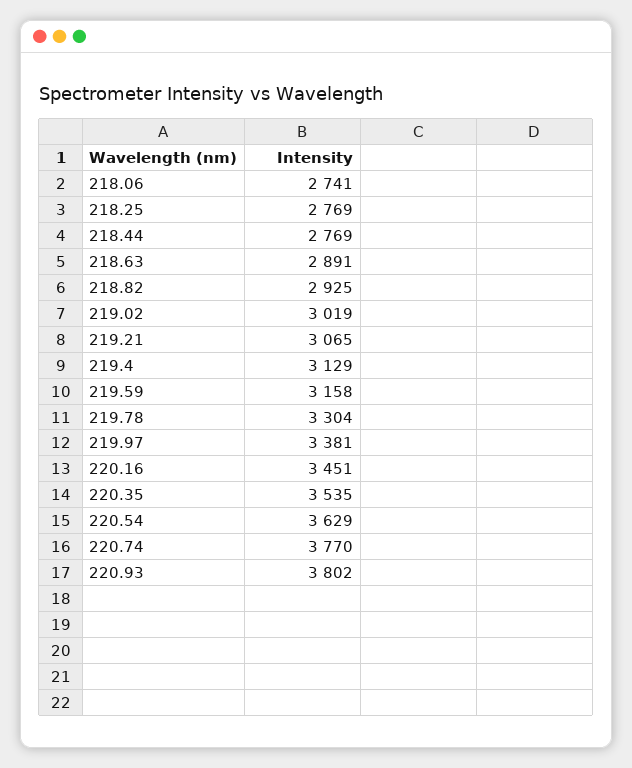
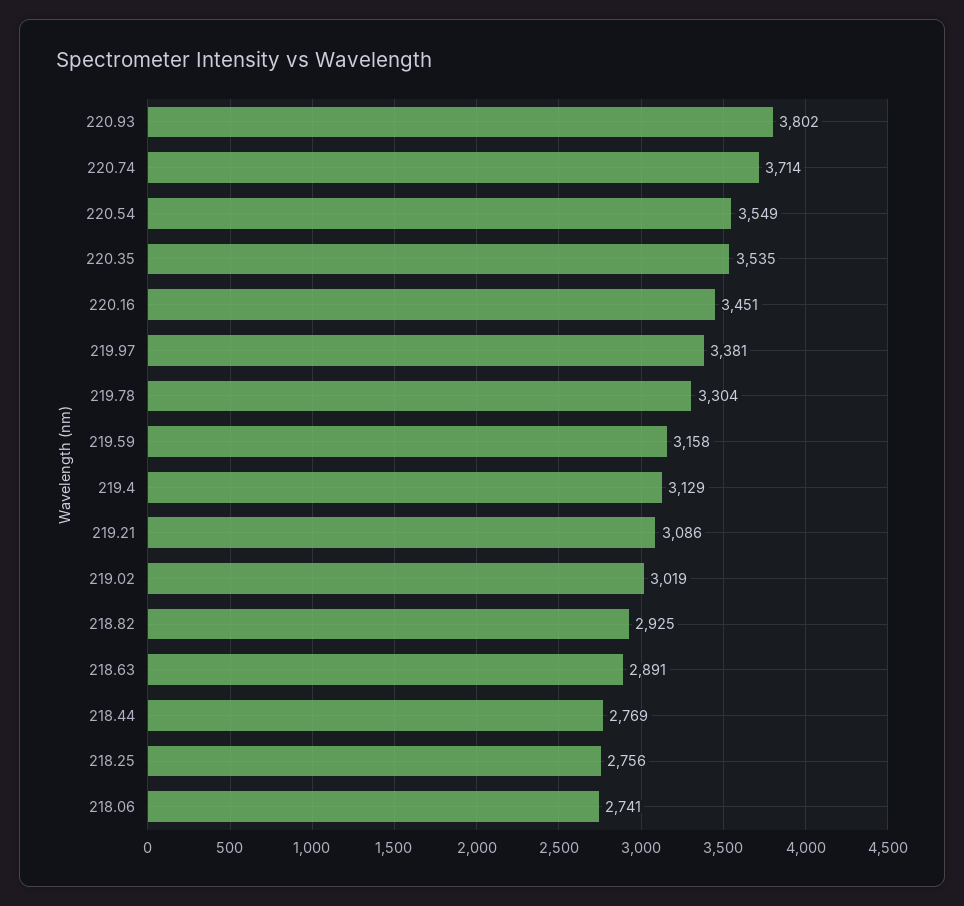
  {
    "218.06": 2741,
-   "218.25": 2769,
+   "218.25": 2756,
    "218.44": 2769,
    "218.63": 2891,
    "218.82": 2925,
    "219.02": 3019,
-   "219.21": 3065,
+   "219.21": 3086,
    "219.4": 3129,
    "219.59": 3158,
    "219.78": 3304,
    "219.97": 3381,
    "220.16": 3451,
    "220.35": 3535,
-   "220.54": 3629,
+   "220.54": 3549,
-   "220.74": 3770,
+   "220.74": 3714,
    "220.93": 3802
  }

